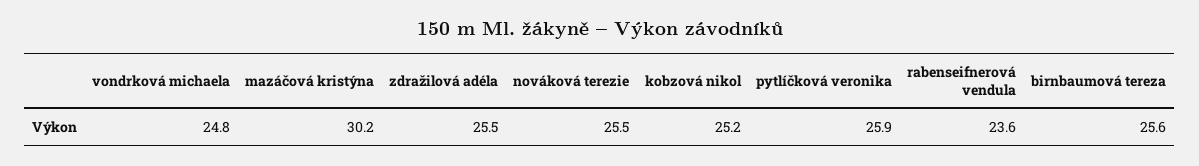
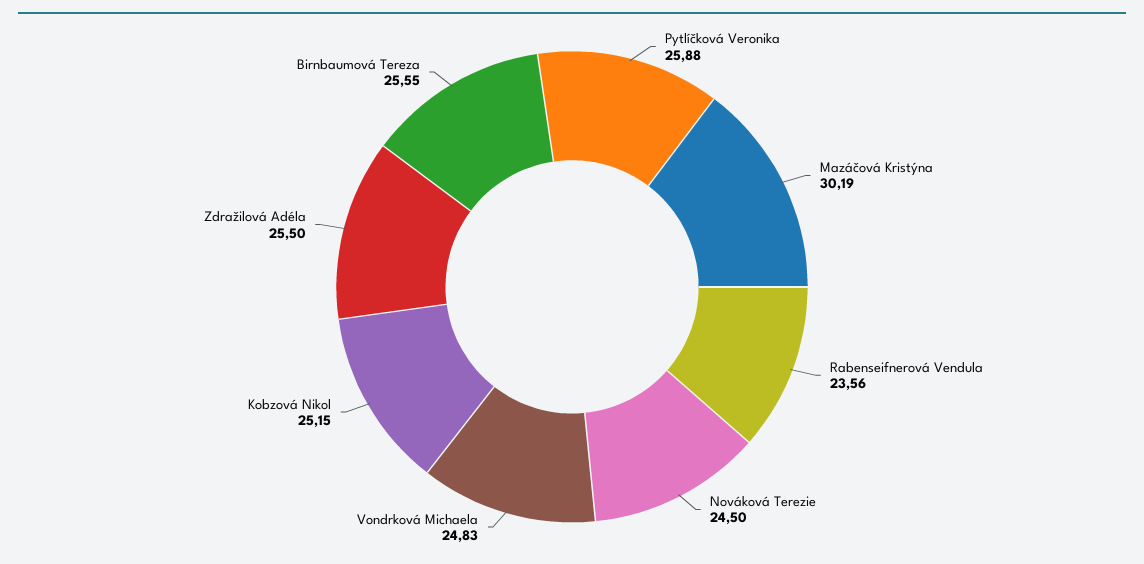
  {
    "vondrková michaela": 24.83,
    "mazáčová kristýna": 30.19,
    "zdražilová adéla": 25.5,
-   "nováková terezie": 25.5,
+   "nováková terezie": 24.5,
    "kobzová nikol": 25.15,
    "pytlíčková veronika": 25.88,
    "rabenseifnerová vendula": 23.56,
    "birnbaumová tereza": 25.55
  }

